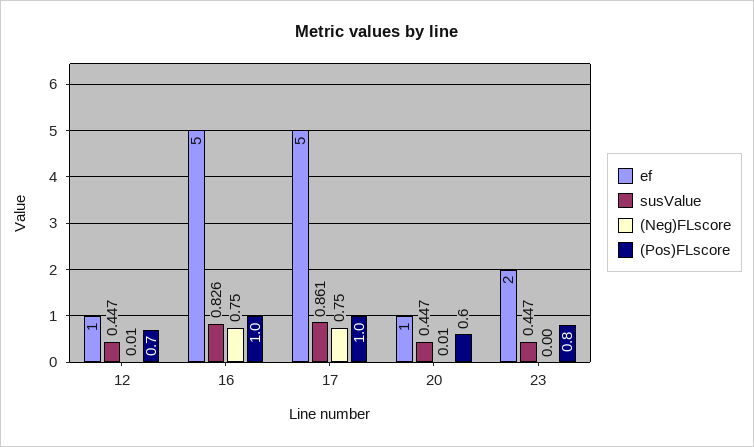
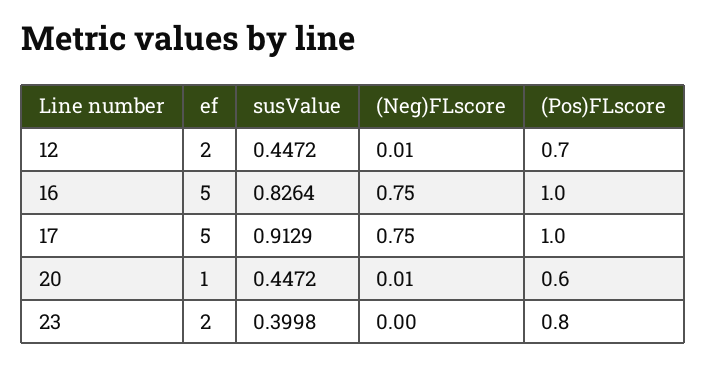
  {
    "ef": {
-     "12": 1,
+     "12": 2,
      "16": 5,
      "17": 5,
      "20": 1,
      "23": 2
    },
    "susValue": {
      "12": 0.4472,
      "16": 0.8264,
-     "17": 0.861,
+     "17": 0.9129,
      "20": 0.4472,
-     "23": 0.447
+     "23": 0.3998
    },
    "(Neg)FLscore": {
      "12": 0.01,
      "16": 0.75,
      "17": 0.75,
      "20": 0.01,
      "23": 0
    },
    "(Pos)FLscore": {
      "12": 0.7,
      "16": 1,
      "17": 1,
      "20": 0.6,
      "23": 0.8
    }
  }

